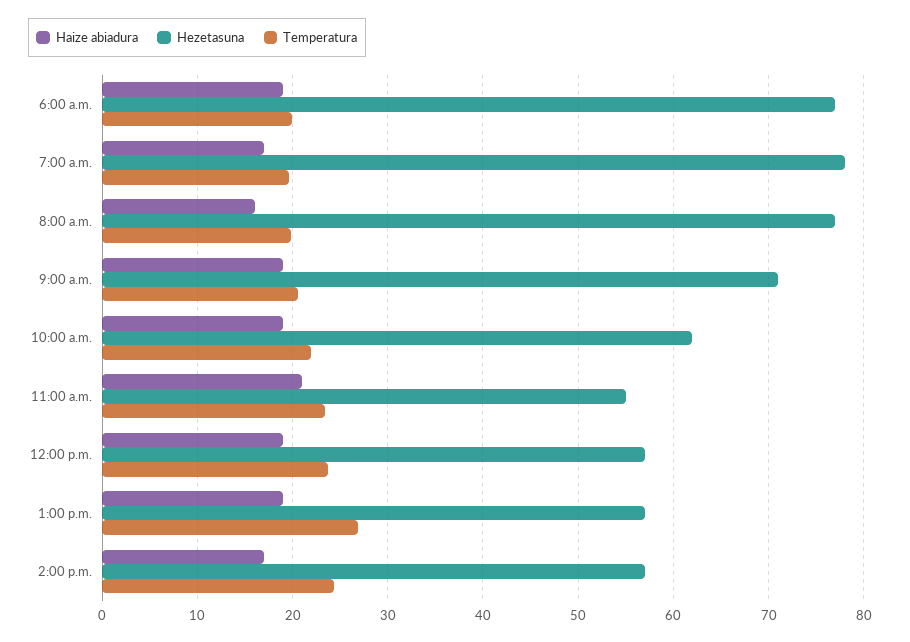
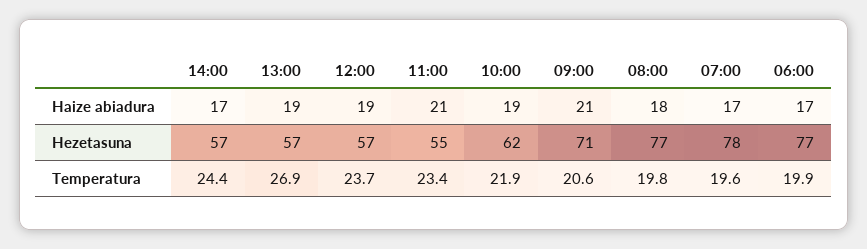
  {
    "Haize abiadura": {
-     "6:00 a.m.": 19,
+     "6:00 a.m.": 17,
      "7:00 a.m.": 17,
-     "8:00 a.m.": 16,
+     "8:00 a.m.": 18,
-     "9:00 a.m.": 19,
+     "9:00 a.m.": 21,
      "10:00 a.m.": 19,
      "11:00 a.m.": 21,
      "12:00 p.m.": 19,
      "1:00 p.m.": 19,
      "2:00 p.m.": 17
    },
    "Hezetasuna": {
      "6:00 a.m.": 77,
      "7:00 a.m.": 78,
      "8:00 a.m.": 77,
      "9:00 a.m.": 71,
      "10:00 a.m.": 62,
      "11:00 a.m.": 55,
      "12:00 p.m.": 57,
      "1:00 p.m.": 57,
      "2:00 p.m.": 57
    },
    "Temperatura": {
      "6:00 a.m.": 19.9,
      "7:00 a.m.": 19.6,
      "8:00 a.m.": 19.8,
      "9:00 a.m.": 20.6,
      "10:00 a.m.": 21.9,
      "11:00 a.m.": 23.4,
      "12:00 p.m.": 23.7,
      "1:00 p.m.": 26.9,
      "2:00 p.m.": 24.4
    }
  }

